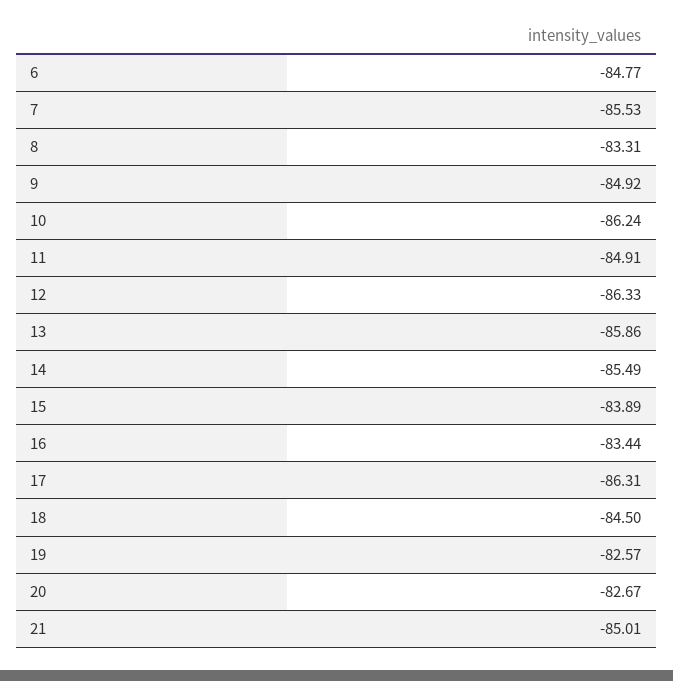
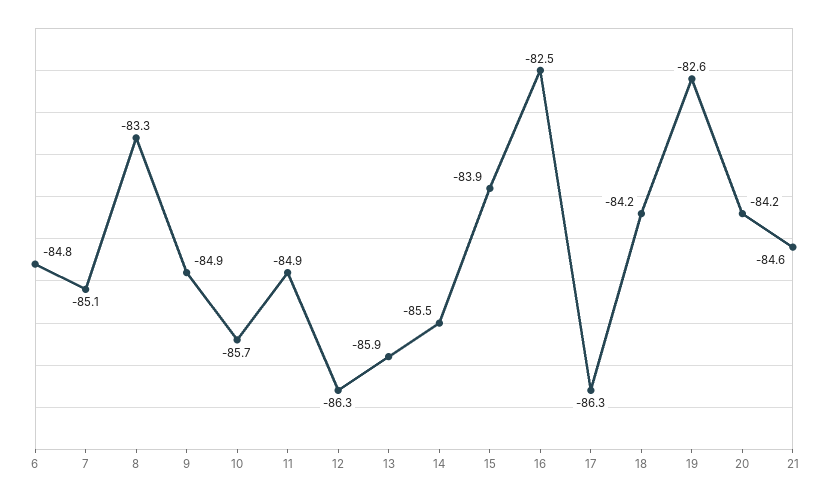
  {
    "6": -84.77,
-   "7": -85.53,
+   "7": -85.1,
    "8": -83.31,
    "9": -84.92,
-   "10": -86.24,
+   "10": -85.7,
    "11": -84.91,
    "12": -86.33,
    "13": -85.86,
    "14": -85.49,
    "15": -83.89,
-   "16": -83.44,
+   "16": -82.5,
    "17": -86.31,
-   "18": -84.5,
+   "18": -84.2,
    "19": -82.57,
-   "20": -82.67,
+   "20": -84.2,
-   "21": -85.01
+   "21": -84.6
  }

